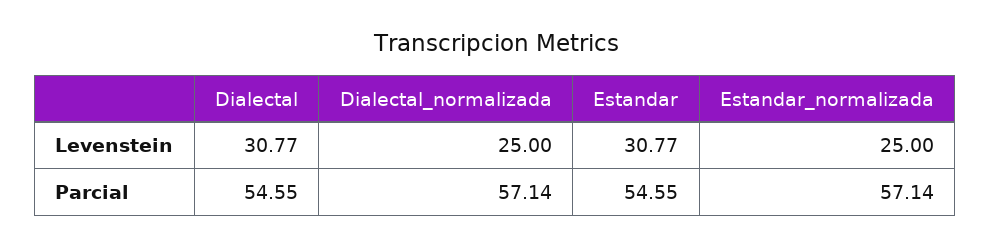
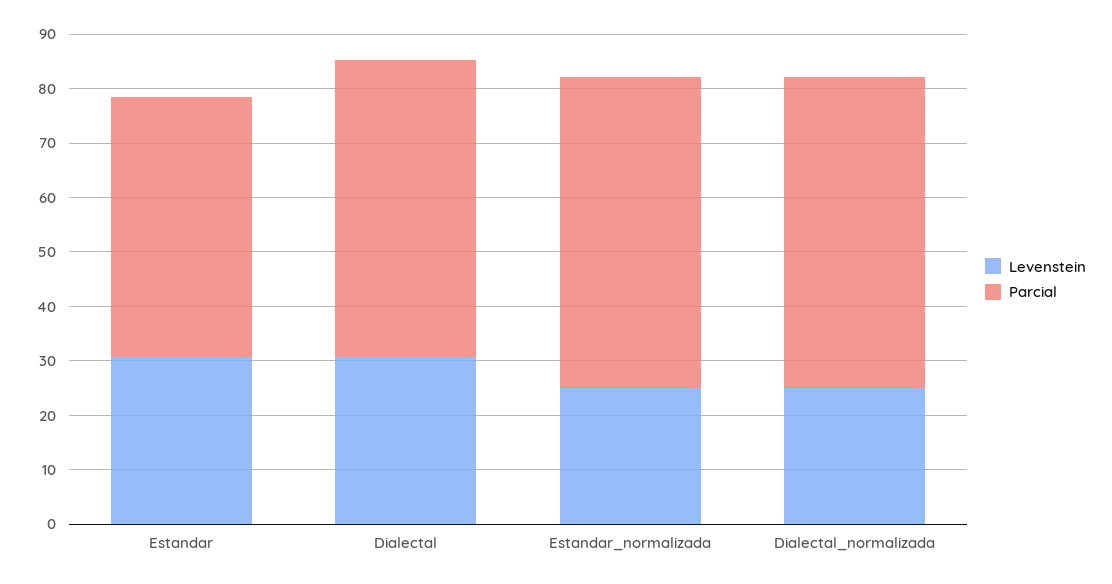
  {
    "Levenstein": {
      "Dialectal": 30.77,
      "Dialectal_normalizada": 25,
      "Estandar": 30.77,
      "Estandar_normalizada": 25
    },
    "Parcial": {
      "Dialectal": 54.55,
      "Dialectal_normalizada": 57.14,
-     "Estandar": 54.55,
+     "Estandar": 48,
      "Estandar_normalizada": 57.14
    }
  }

